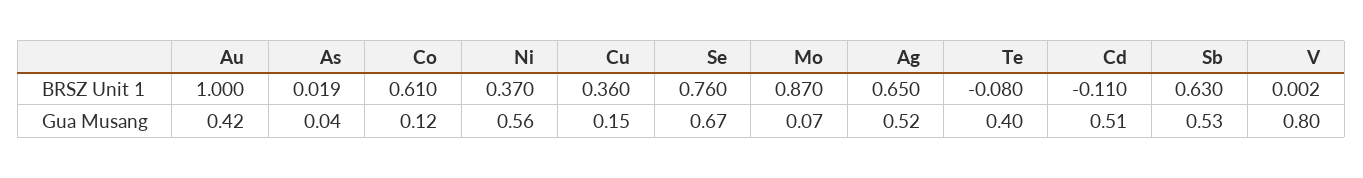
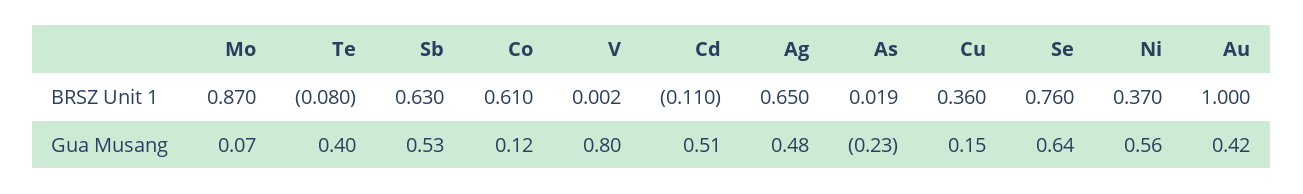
  {
    "Au": {
      "BRSZ Unit 1": 1,
      "Gua Musang": 0.42
    },
    "As": {
      "BRSZ Unit 1": 0.019,
-     "Gua Musang": 0.04
+     "Gua Musang": -0.23
    },
    "Co": {
      "BRSZ Unit 1": 0.61,
      "Gua Musang": 0.12
    },
    "Ni": {
      "BRSZ Unit 1": 0.37,
      "Gua Musang": 0.56
    },
    "Cu": {
      "BRSZ Unit 1": 0.36,
      "Gua Musang": 0.15
    },
    "Se": {
      "BRSZ Unit 1": 0.76,
-     "Gua Musang": 0.67
+     "Gua Musang": 0.64
    },
    "Mo": {
      "BRSZ Unit 1": 0.87,
      "Gua Musang": 0.07
    },
    "Ag": {
      "BRSZ Unit 1": 0.65,
-     "Gua Musang": 0.52
+     "Gua Musang": 0.48
    },
    "Te": {
      "BRSZ Unit 1": -0.08,
      "Gua Musang": 0.4
    },
    "Cd": {
      "BRSZ Unit 1": -0.11,
      "Gua Musang": 0.51
    },
    "Sb": {
      "BRSZ Unit 1": 0.63,
      "Gua Musang": 0.53
    },
    "V": {
      "BRSZ Unit 1": 0.002,
      "Gua Musang": 0.8
    }
  }

